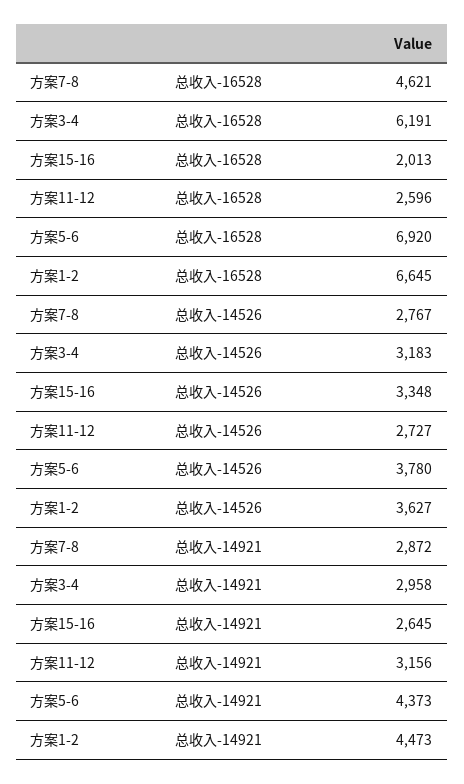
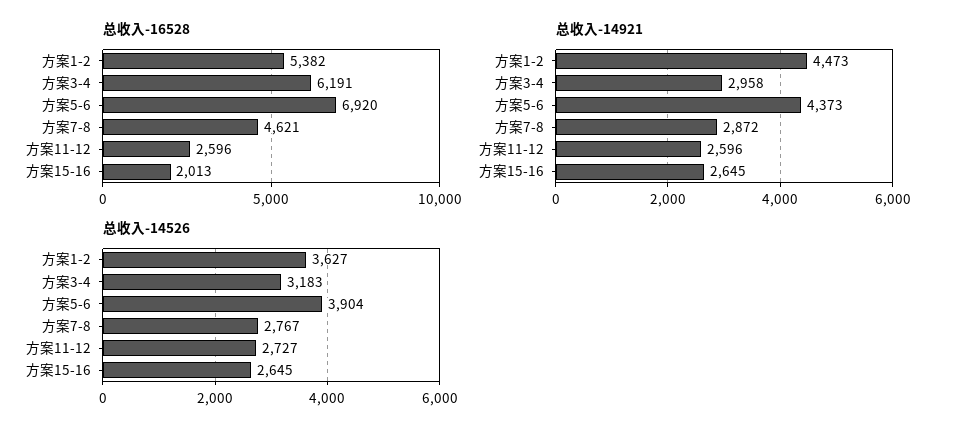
  {
    "总收入-16528": {
      "方案7-8": 4621,
      "方案3-4": 6191,
      "方案15-16": 2013,
      "方案11-12": 2596,
      "方案5-6": 6920,
-     "方案1-2": 6645
+     "方案1-2": 5382
    },
    "总收入-14526": {
      "方案7-8": 2767,
      "方案3-4": 3183,
-     "方案15-16": 3348,
+     "方案15-16": 2645,
      "方案11-12": 2727,
-     "方案5-6": 3780,
+     "方案5-6": 3904,
      "方案1-2": 3627
    },
    "总收入-14921": {
      "方案7-8": 2872,
      "方案3-4": 2958,
      "方案15-16": 2645,
-     "方案11-12": 3156,
+     "方案11-12": 2596,
      "方案5-6": 4373,
      "方案1-2": 4473
    }
  }

